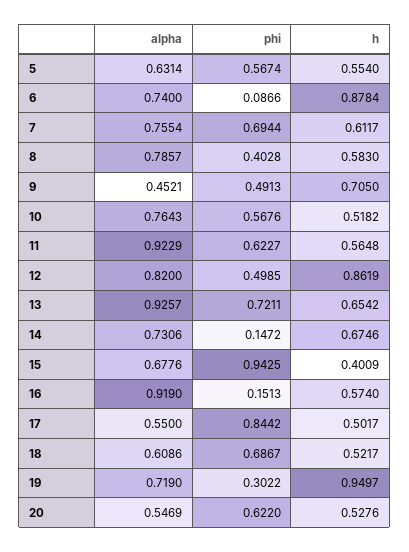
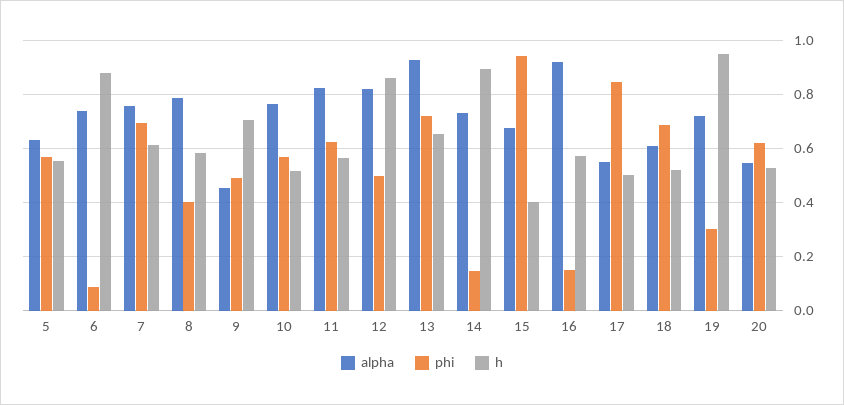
  {
    "alpha": {
      "5": 0.6314,
      "6": 0.74,
      "7": 0.7554,
      "8": 0.7857,
      "9": 0.4521,
      "10": 0.7643,
-     "11": 0.9229,
+     "11": 0.825,
      "12": 0.82,
      "13": 0.9257,
      "14": 0.7306,
      "15": 0.6776,
      "16": 0.919,
      "17": 0.55,
      "18": 0.6086,
      "19": 0.719,
      "20": 0.5469
    },
    "phi": {
      "5": 0.5674,
      "6": 0.0866,
      "7": 0.6944,
      "8": 0.4028,
      "9": 0.4913,
      "10": 0.5676,
      "11": 0.6227,
      "12": 0.4985,
      "13": 0.7211,
      "14": 0.1472,
      "15": 0.9425,
      "16": 0.1513,
      "17": 0.8442,
      "18": 0.6867,
      "19": 0.3022,
      "20": 0.622
    },
    "h": {
      "5": 0.554,
      "6": 0.8784,
      "7": 0.6117,
      "8": 0.583,
      "9": 0.705,
      "10": 0.5182,
      "11": 0.5648,
      "12": 0.8619,
      "13": 0.6542,
-     "14": 0.6746,
+     "14": 0.9,
      "15": 0.4009,
      "16": 0.574,
      "17": 0.5017,
      "18": 0.5217,
      "19": 0.9497,
      "20": 0.5276
    }
  }

